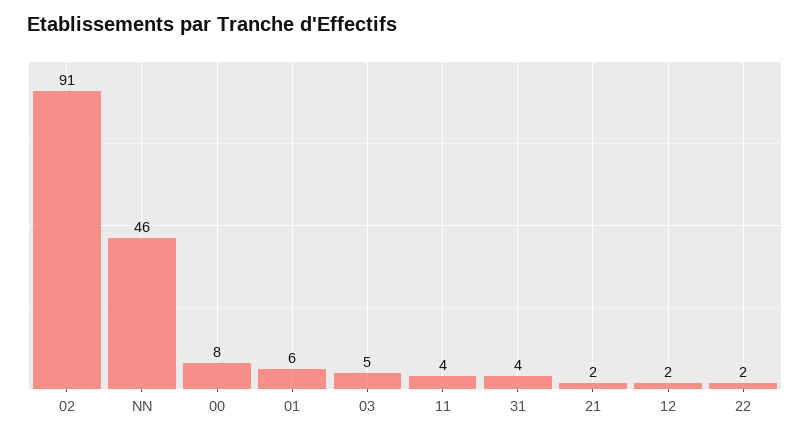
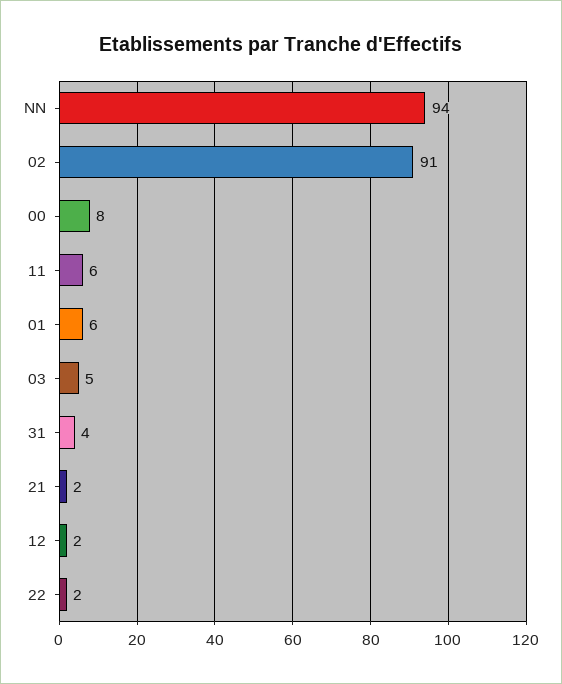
  {
    "02": 91,
-   "NN": 46,
+   "NN": 94,
    "00": 8,
    "01": 6,
    "03": 5,
-   "11": 4,
+   "11": 6,
    "31": 4,
    "21": 2,
    "12": 2,
    "22": 2
  }

